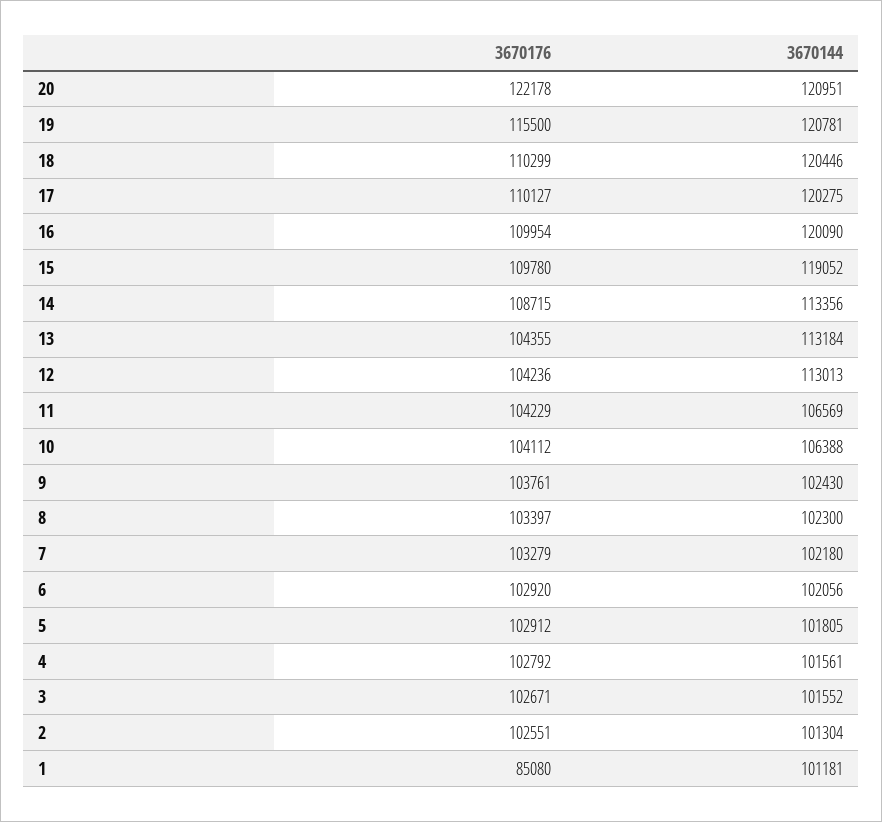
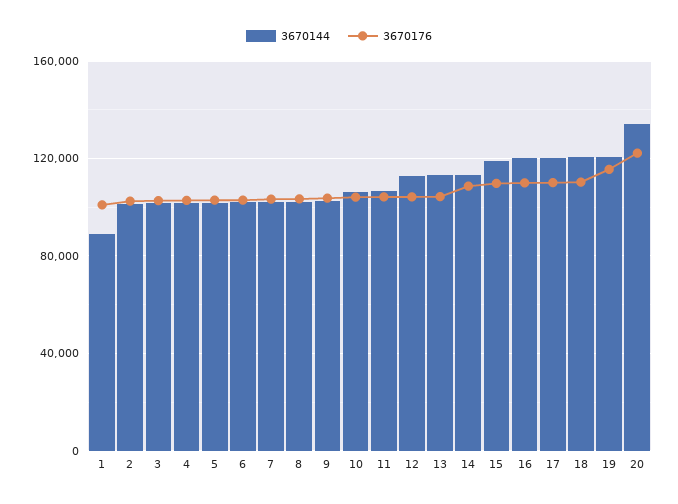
  {
    "3670176": {
      "20": 122178,
      "19": 115500,
      "18": 110299,
      "17": 110127,
      "16": 109954,
      "15": 109780,
      "14": 108715,
      "13": 104355,
      "12": 104236,
      "11": 104229,
      "10": 104112,
      "9": 103761,
      "8": 103397,
      "7": 103279,
      "6": 102920,
      "5": 102912,
      "4": 102792,
      "3": 102671,
      "2": 102551,
-     "1": 85080
+     "1": 100000
    },
    "3670144": {
-     "20": 120951,
+     "20": 135000,
      "19": 120781,
      "18": 120446,
      "17": 120275,
      "16": 120090,
      "15": 119052,
      "14": 113356,
      "13": 113184,
      "12": 113013,
      "11": 106569,
      "10": 106388,
      "9": 102430,
      "8": 102300,
      "7": 102180,
      "6": 102056,
      "5": 101805,
      "4": 101561,
      "3": 101552,
      "2": 101304,
-     "1": 101181
+     "1": 90000
    }
  }

